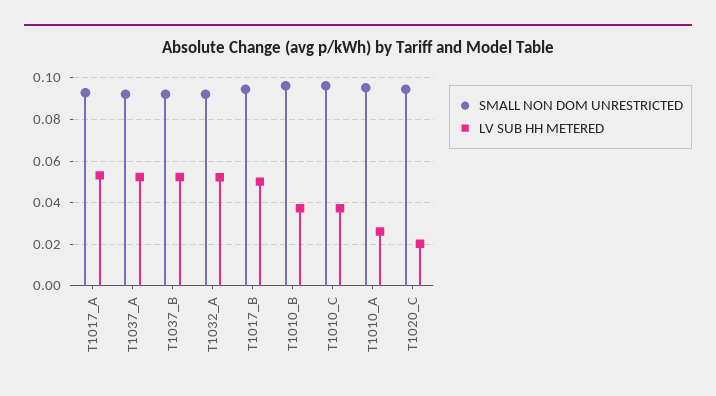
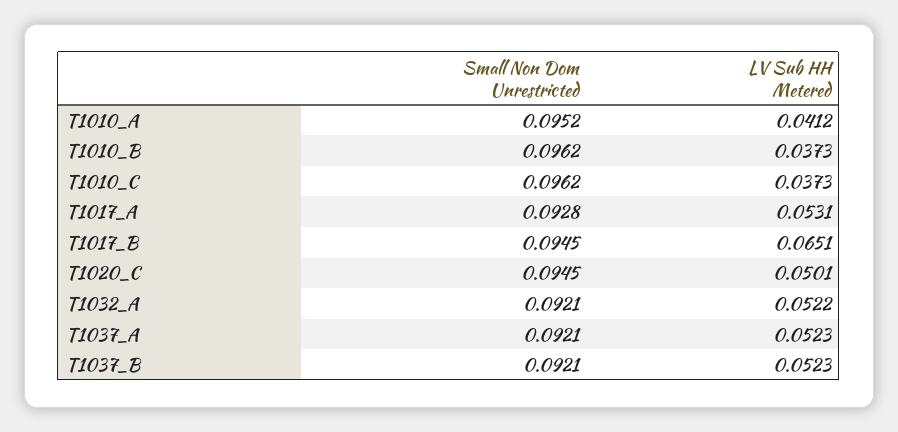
  {
    "SMALL NON DOM UNRESTRICTED": {
      "T1017_A": 0.0928,
      "T1037_A": 0.0921,
      "T1037_B": 0.0921,
      "T1032_A": 0.0921,
      "T1017_B": 0.0945,
      "T1010_B": 0.0962,
      "T1010_C": 0.0962,
      "T1010_A": 0.0952,
      "T1020_C": 0.0945
    },
    "LV SUB HH METERED": {
      "T1017_A": 0.0531,
      "T1037_A": 0.0523,
      "T1037_B": 0.0523,
      "T1032_A": 0.0522,
-     "T1017_B": 0.05,
+     "T1017_B": 0.0651,
      "T1010_B": 0.0373,
      "T1010_C": 0.0373,
-     "T1010_A": 0.025,
+     "T1010_A": 0.0412,
-     "T1020_C": 0.02
+     "T1020_C": 0.0501
    }
  }

